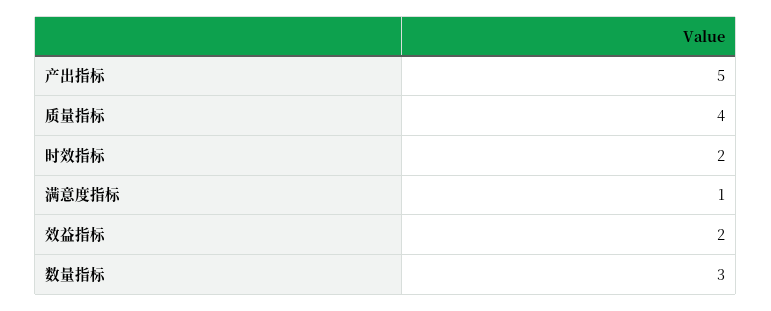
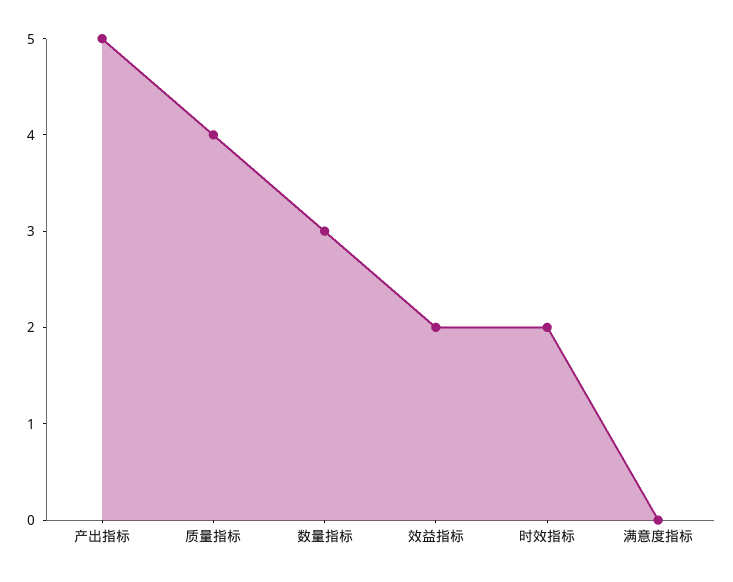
  {
    "产出指标": 5,
    "质量指标": 4,
    "时效指标": 2,
-   "满意度指标": 1,
+   "满意度指标": 0,
    "效益指标": 2,
    "数量指标": 3
  }

